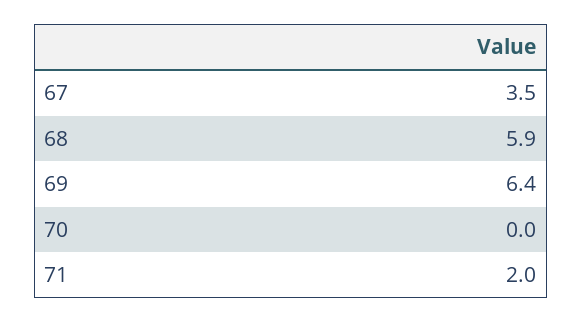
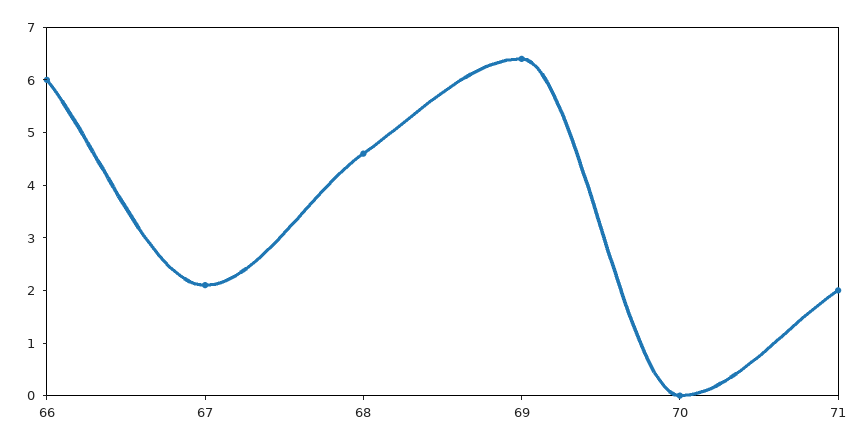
  {
-   "67": 3.5,
+   "67": 2,
-   "68": 5.9,
+   "68": 4.5,
    "69": 6.4,
    "70": 0,
-   "71": 2
+   "71": 2,
+   "66": 6
  }

